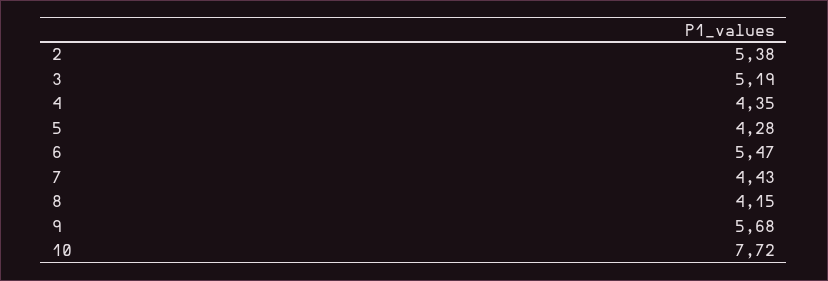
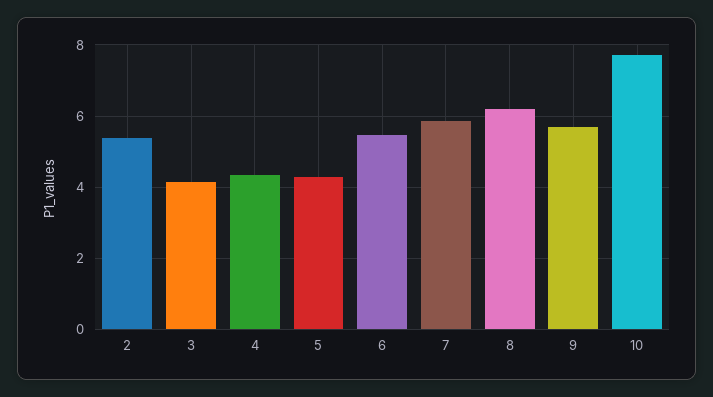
  {
    "2": 5.38,
-   "3": 5.19,
+   "3": 4.2,
    "4": 4.35,
    "5": 4.28,
    "6": 5.47,
-   "7": 4.43,
+   "7": 5.8,
-   "8": 4.15,
+   "8": 6.2,
    "9": 5.68,
    "10": 7.72
  }

